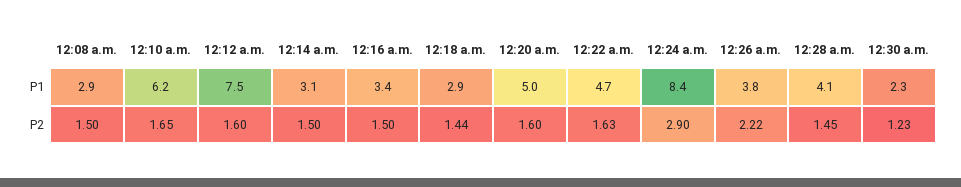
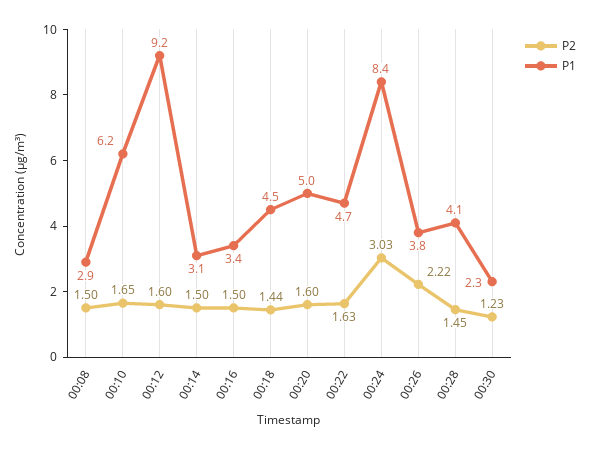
  {
    "P1": {
      "12:08 a.m.": 2.9,
      "12:10 a.m.": 6.2,
-     "12:12 a.m.": 7.5,
+     "12:12 a.m.": 9.2,
      "12:14 a.m.": 3.1,
      "12:16 a.m.": 3.4,
-     "12:18 a.m.": 2.9,
+     "12:18 a.m.": 4.5,
      "12:20 a.m.": 5,
      "12:22 a.m.": 4.7,
      "12:24 a.m.": 8.4,
      "12:26 a.m.": 3.8,
      "12:28 a.m.": 4.1,
      "12:30 a.m.": 2.3
    },
    "P2": {
      "12:08 a.m.": 1.5,
      "12:10 a.m.": 1.65,
      "12:12 a.m.": 1.6,
      "12:14 a.m.": 1.5,
      "12:16 a.m.": 1.5,
      "12:18 a.m.": 1.44,
      "12:20 a.m.": 1.6,
      "12:22 a.m.": 1.63,
-     "12:24 a.m.": 2.9,
+     "12:24 a.m.": 3.03,
      "12:26 a.m.": 2.22,
      "12:28 a.m.": 1.45,
      "12:30 a.m.": 1.23
    }
  }

